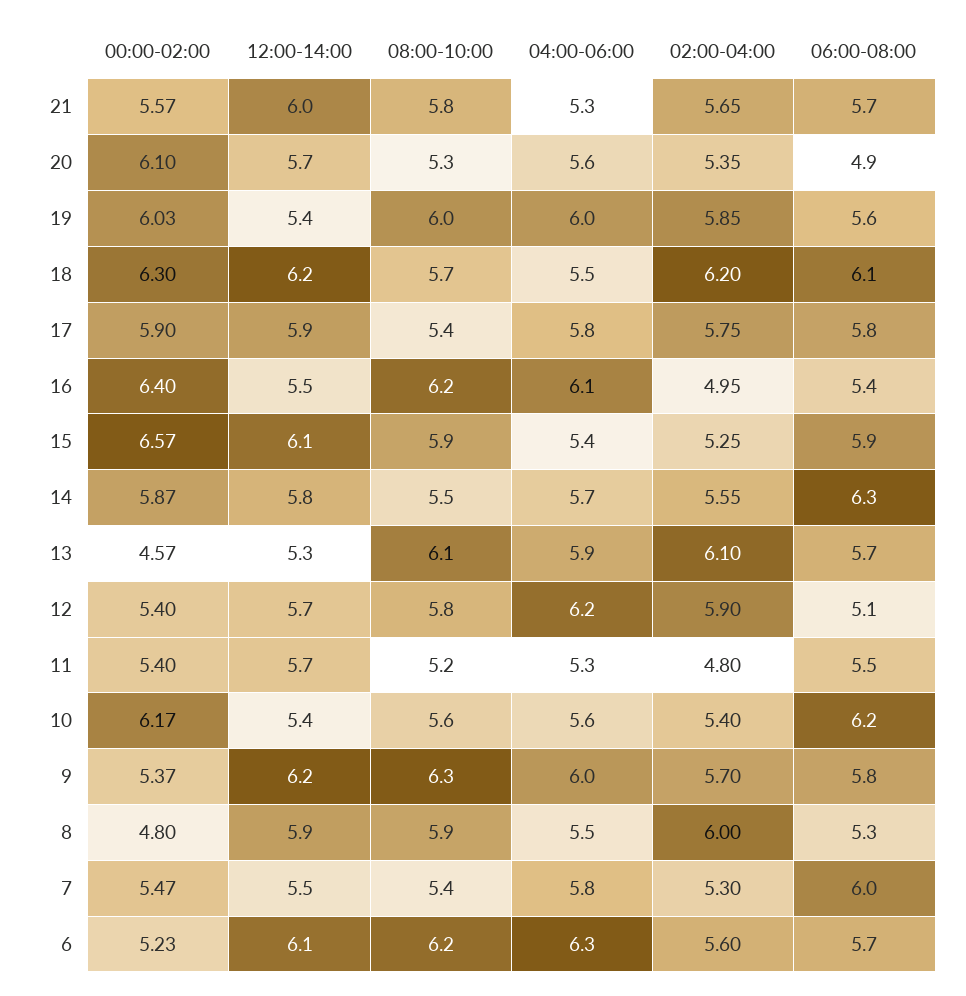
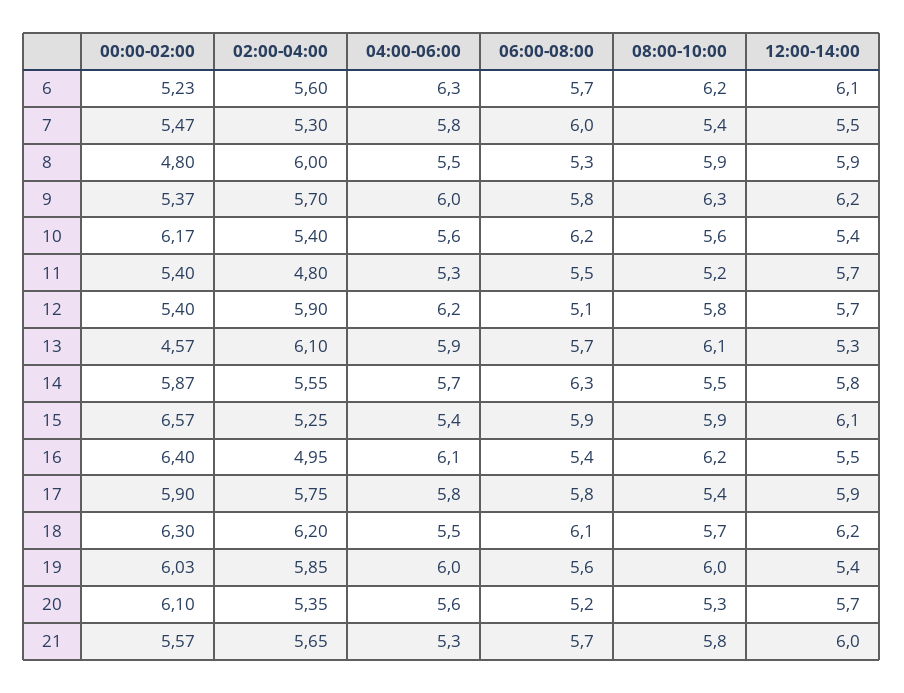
  {
    "00:00-02:00": {
      "21": 5.57,
      "20": 6.1,
      "19": 6.03,
      "18": 6.3,
      "17": 5.9,
      "16": 6.4,
      "15": 6.57,
      "14": 5.87,
      "13": 4.57,
      "12": 5.4,
      "11": 5.4,
      "10": 6.17,
      "9": 5.37,
      "8": 4.8,
      "7": 5.47,
      "6": 5.23
    },
    "12:00-14:00": {
      "21": 6,
      "20": 5.7,
      "19": 5.4,
      "18": 6.2,
      "17": 5.9,
      "16": 5.5,
      "15": 6.1,
      "14": 5.8,
      "13": 5.3,
      "12": 5.7,
      "11": 5.7,
      "10": 5.4,
      "9": 6.2,
      "8": 5.9,
      "7": 5.5,
      "6": 6.1
    },
    "08:00-10:00": {
      "21": 5.8,
      "20": 5.3,
      "19": 6,
      "18": 5.7,
      "17": 5.4,
      "16": 6.2,
      "15": 5.9,
      "14": 5.5,
      "13": 6.1,
      "12": 5.8,
      "11": 5.2,
      "10": 5.6,
      "9": 6.3,
      "8": 5.9,
      "7": 5.4,
      "6": 6.2
    },
    "04:00-06:00": {
      "21": 5.3,
      "20": 5.6,
      "19": 6,
      "18": 5.5,
      "17": 5.8,
      "16": 6.1,
      "15": 5.4,
      "14": 5.7,
      "13": 5.9,
      "12": 6.2,
      "11": 5.3,
      "10": 5.6,
      "9": 6,
      "8": 5.5,
      "7": 5.8,
      "6": 6.3
    },
    "02:00-04:00": {
      "21": 5.65,
      "20": 5.35,
      "19": 5.85,
      "18": 6.2,
      "17": 5.75,
      "16": 4.95,
      "15": 5.25,
      "14": 5.55,
      "13": 6.1,
      "12": 5.9,
      "11": 4.8,
      "10": 5.4,
      "9": 5.7,
      "8": 6,
      "7": 5.3,
      "6": 5.6
    },
    "06:00-08:00": {
      "21": 5.7,
-     "20": 4.9,
+     "20": 5.2,
      "19": 5.6,
      "18": 6.1,
      "17": 5.8,
      "16": 5.4,
      "15": 5.9,
      "14": 6.3,
      "13": 5.7,
      "12": 5.1,
      "11": 5.5,
      "10": 6.2,
      "9": 5.8,
      "8": 5.3,
      "7": 6,
      "6": 5.7
    }
  }

